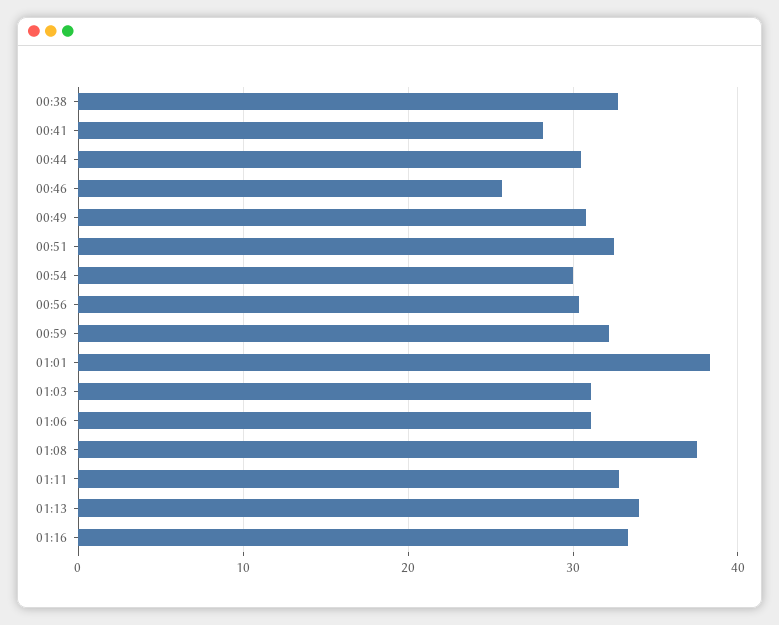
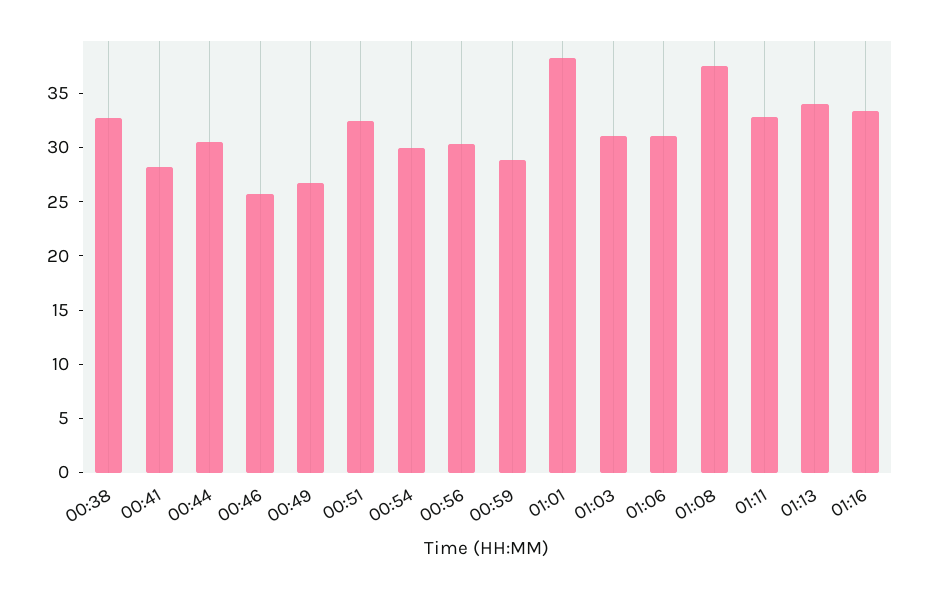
  {
    "00:38": 33,
    "00:41": 28,
    "00:44": 31,
    "00:46": 26,
-   "00:49": 31,
+   "00:49": 27,
    "00:51": 32,
    "00:54": 30,
    "00:56": 30,
-   "00:59": 32,
+   "00:59": 29,
    "01:01": 38,
    "01:03": 31,
    "01:06": 31,
    "01:08": 38,
    "01:11": 33,
    "01:13": 34,
    "01:16": 33
  }

